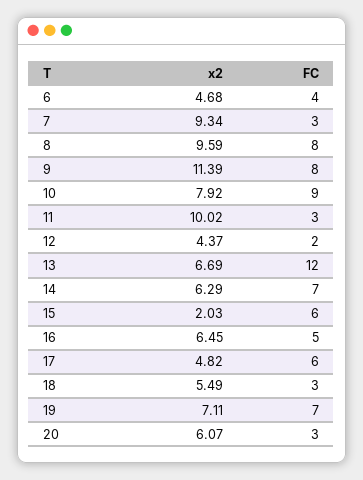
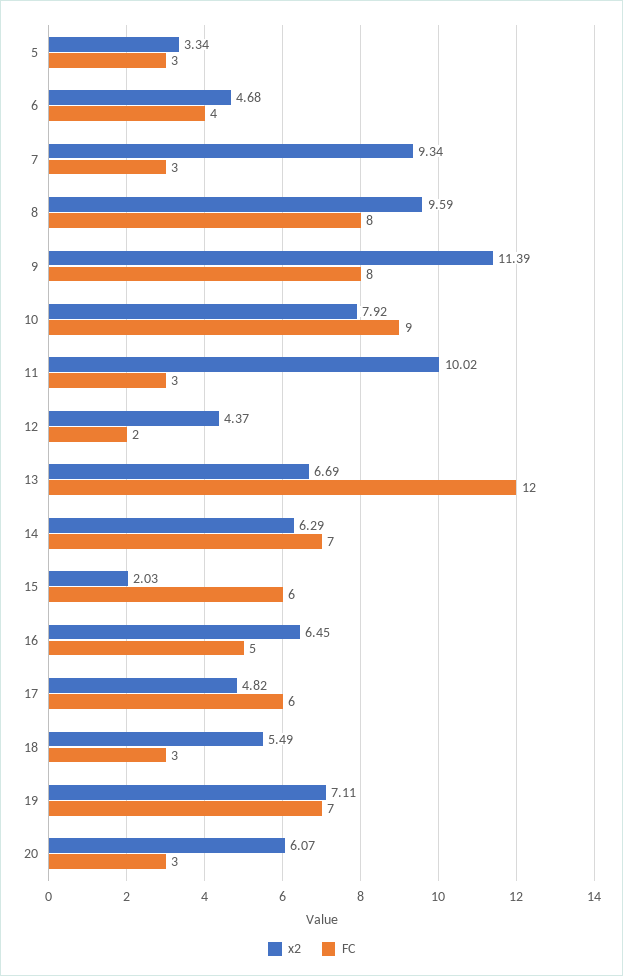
  {
    "x2": {
      "6": 4.68,
      "7": 9.34,
      "8": 9.59,
      "9": 11.39,
      "10": 7.92,
      "11": 10.02,
      "12": 4.37,
      "13": 6.69,
      "14": 6.29,
      "15": 2.03,
      "16": 6.45,
      "17": 4.82,
      "18": 5.49,
      "19": 7.11,
-     "20": 6.07
+     "20": 6.07,
+     "5": 3.34
    },
    "FC": {
      "6": 4,
      "7": 3,
      "8": 8,
      "9": 8,
      "10": 9,
      "11": 3,
      "12": 2,
      "13": 12,
      "14": 7,
      "15": 6,
      "16": 5,
      "17": 6,
      "18": 3,
      "19": 7,
-     "20": 3
+     "20": 3,
+     "5": 3
    }
  }

